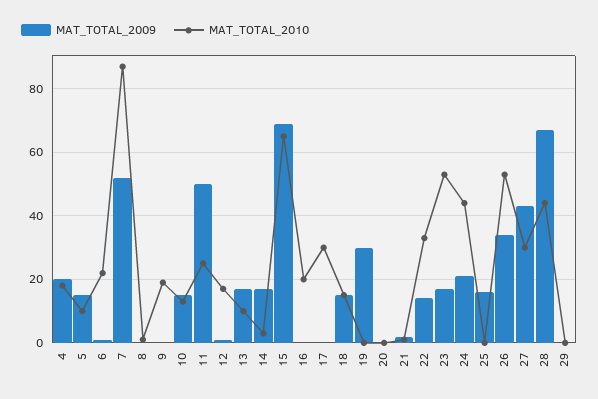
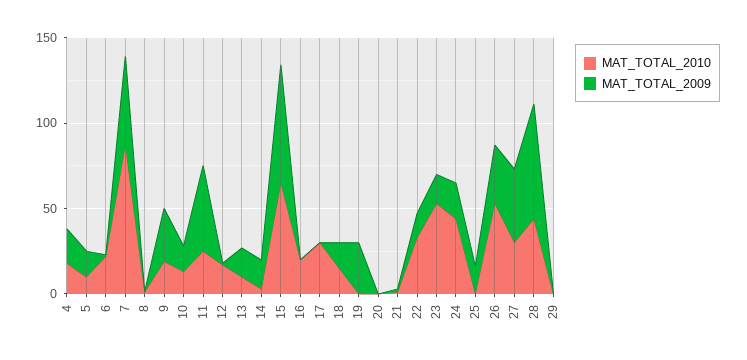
  {
    "MAT_TOTAL_2009": {
      "4": 20,
      "5": 15,
      "6": 0,
      "7": 50,
      "8": 0,
-     "9": 0,
+     "9": 30,
      "10": 15,
      "11": 50,
      "12": 0,
      "13": 15,
      "14": 15,
      "15": 70,
      "16": 0,
      "17": 0,
      "18": 15,
      "19": 30,
      "20": 0,
      "21": 0,
      "22": 15,
      "23": 15,
      "24": 20,
      "25": 15,
      "26": 35,
      "27": 45,
      "28": 65,
      "29": 0
    },
    "MAT_TOTAL_2010": {
      "4": 20,
      "5": 10,
      "6": 20,
      "7": 85,
      "8": 0,
      "9": 20,
      "10": 15,
      "11": 25,
      "12": 15,
      "13": 10,
      "14": 5,
      "15": 65,
      "16": 20,
      "17": 30,
      "18": 15,
      "19": 0,
      "20": 0,
      "21": 0,
      "22": 35,
      "23": 55,
      "24": 45,
      "25": 0,
      "26": 55,
      "27": 30,
      "28": 45,
      "29": 0
    }
  }

